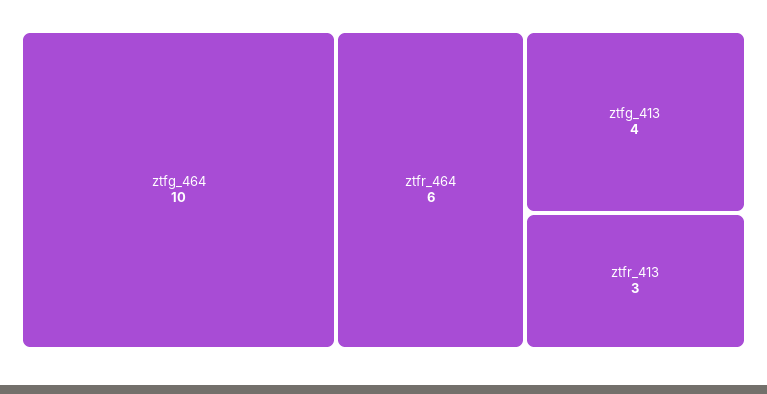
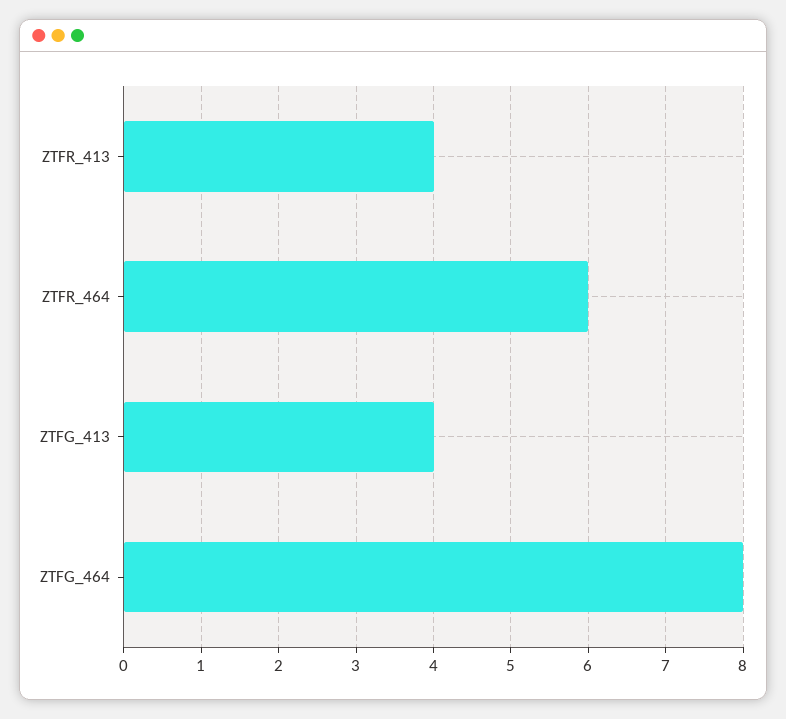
  {
-   "ztfg_464": 10,
+   "ztfg_464": 8,
    "ztfr_464": 6,
    "ztfg_413": 4,
-   "ztfr_413": 3
+   "ztfr_413": 4
  }

